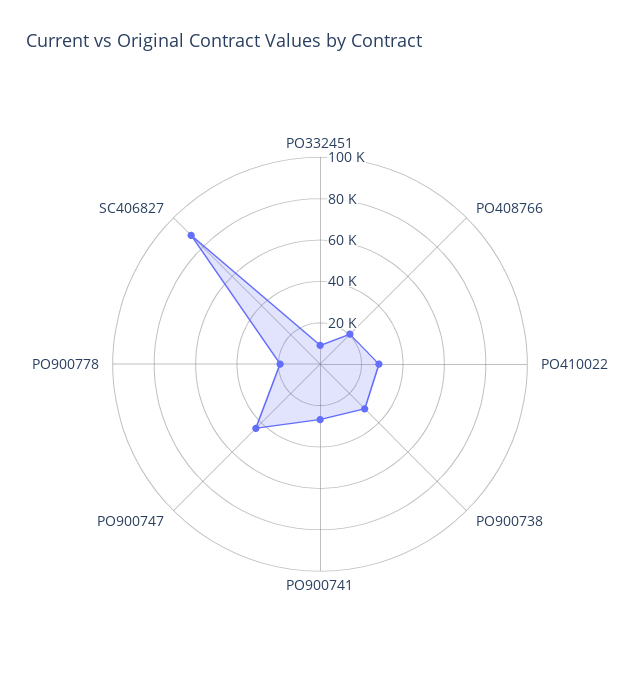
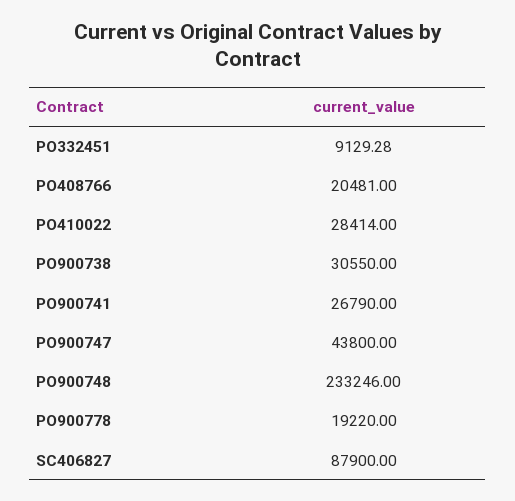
  {
    "PO332451": 9129.28,
    "PO408766": 20481,
    "PO410022": 28414,
    "PO900738": 30550,
    "PO900741": 26790,
    "PO900747": 43800,
    "PO900778": 19220,
-   "SC406827": 87900
+   "SC406827": 87900,
+   "PO900748": 233246
  }

